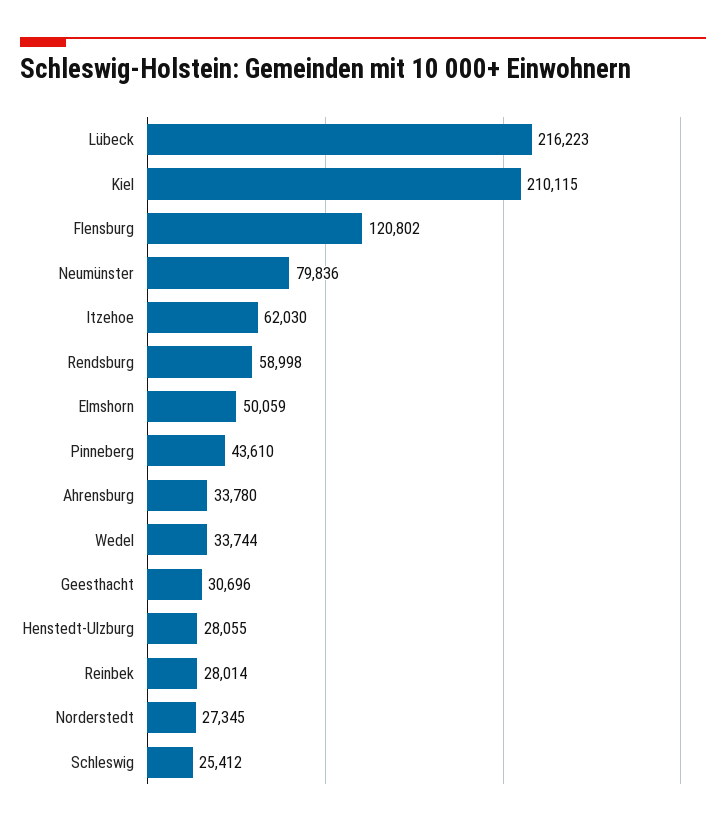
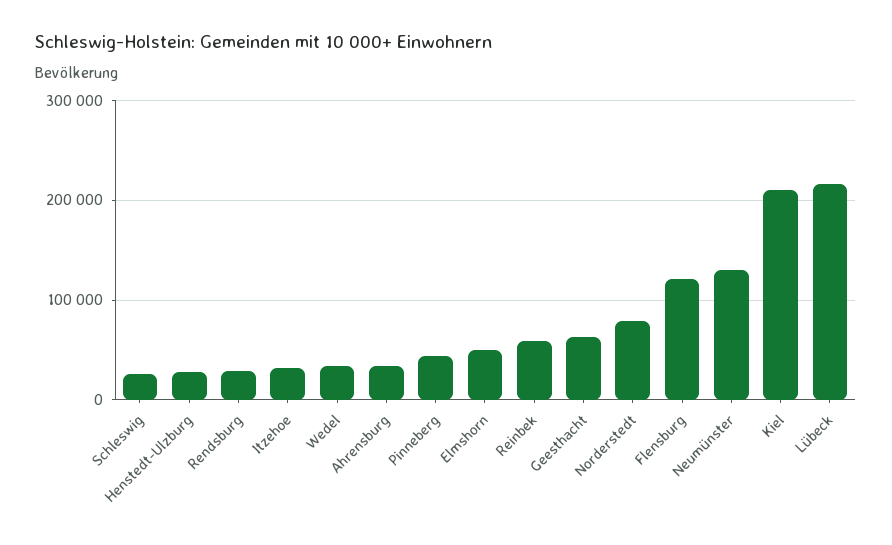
  {
    "Lübeck": 216223,
    "Kiel": 210115,
    "Flensburg": 120802,
-   "Neumünster": 79836,
+   "Neumünster": 130000,
-   "Itzehoe": 62030,
+   "Itzehoe": 30000,
-   "Rendsburg": 58998,
+   "Rendsburg": 30000,
    "Elmshorn": 50059,
    "Pinneberg": 43610,
    "Ahrensburg": 33780,
    "Wedel": 33744,
-   "Geesthacht": 30696,
+   "Geesthacht": 60000,
    "Henstedt-Ulzburg": 28055,
-   "Reinbek": 28014,
+   "Reinbek": 60000,
-   "Norderstedt": 27345,
+   "Norderstedt": 80000,
    "Schleswig": 25412
  }

